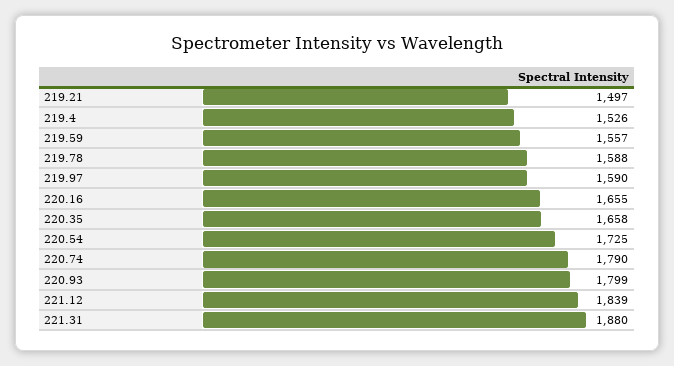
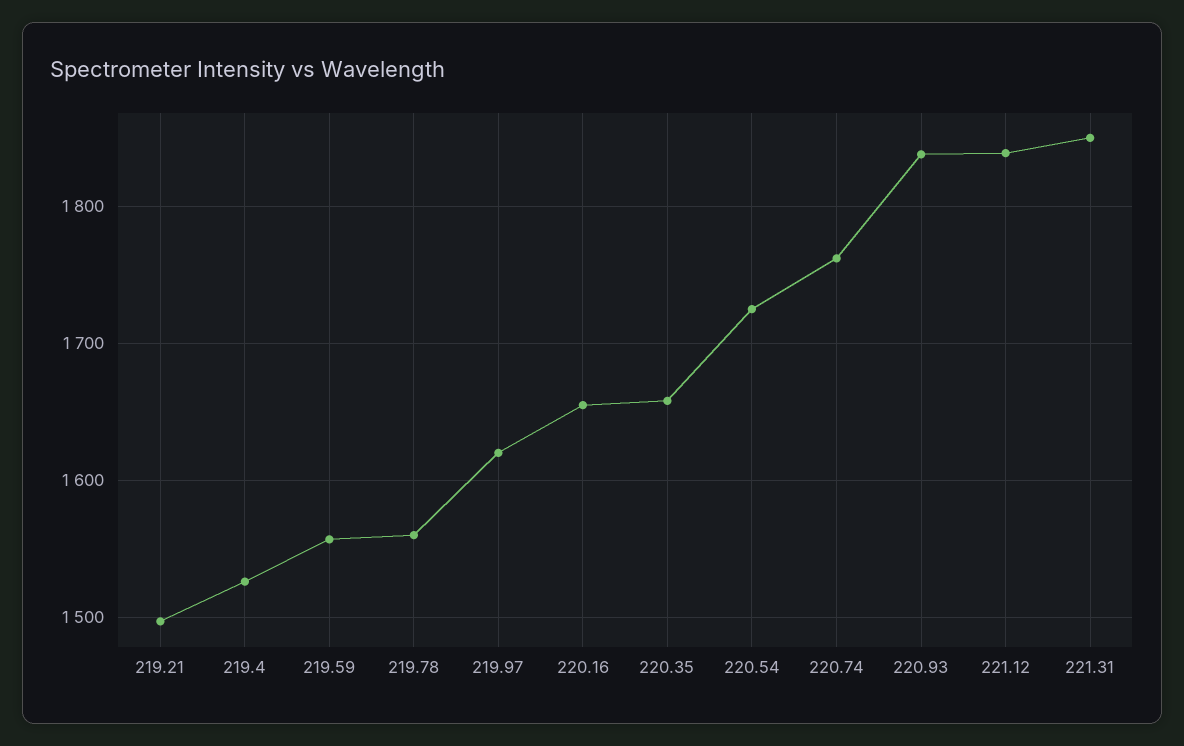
  {
    "219.21": 1497,
    "219.4": 1526,
    "219.59": 1557,
-   "219.78": 1588,
+   "219.78": 1560,
-   "219.97": 1590,
+   "219.97": 1620,
    "220.16": 1655,
    "220.35": 1658,
    "220.54": 1725,
-   "220.74": 1790,
+   "220.74": 1760,
-   "220.93": 1799,
+   "220.93": 1840,
    "221.12": 1839,
-   "221.31": 1880
+   "221.31": 1850
  }

